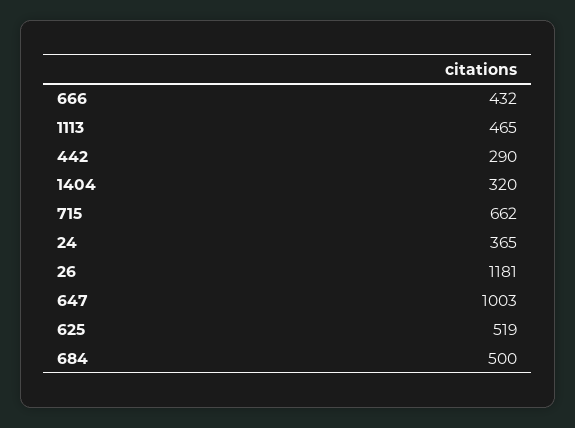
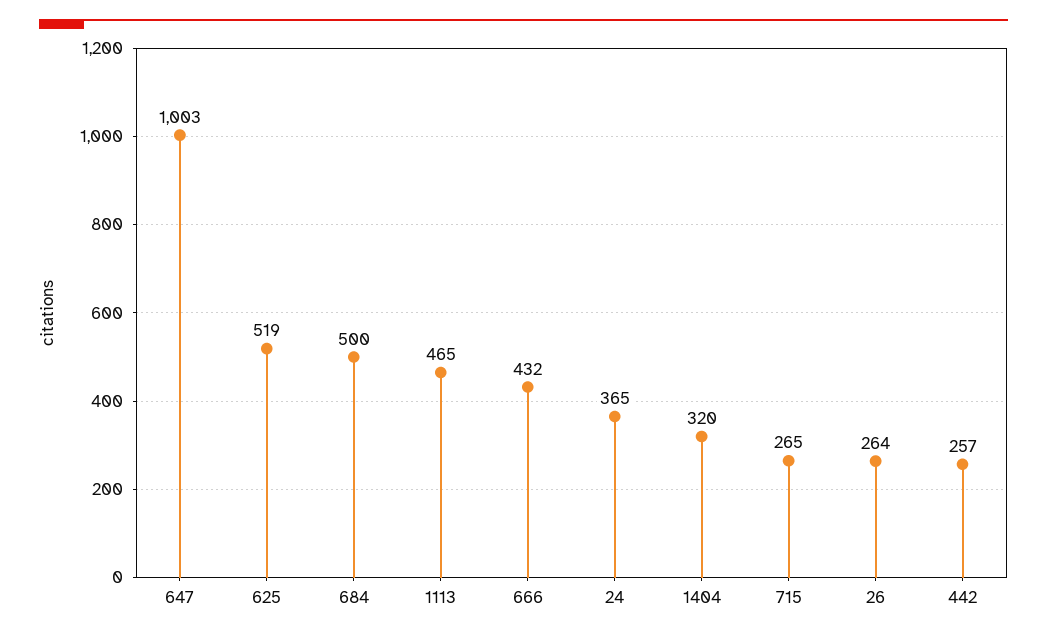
  {
    "666": 432,
    "1113": 465,
-   "442": 290,
+   "442": 257,
    "1404": 320,
-   "715": 662,
+   "715": 265,
    "24": 365,
-   "26": 1181,
+   "26": 264,
    "647": 1003,
    "625": 519,
    "684": 500
  }

